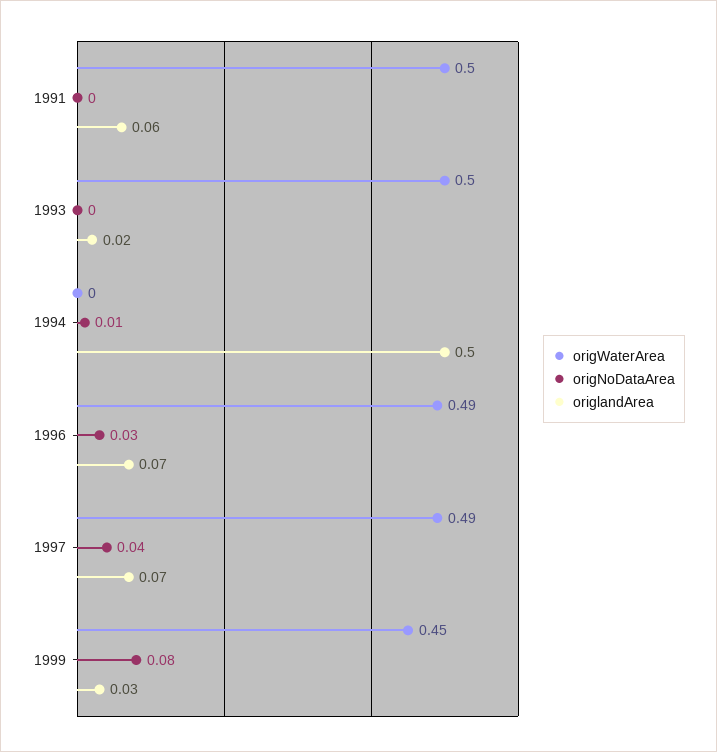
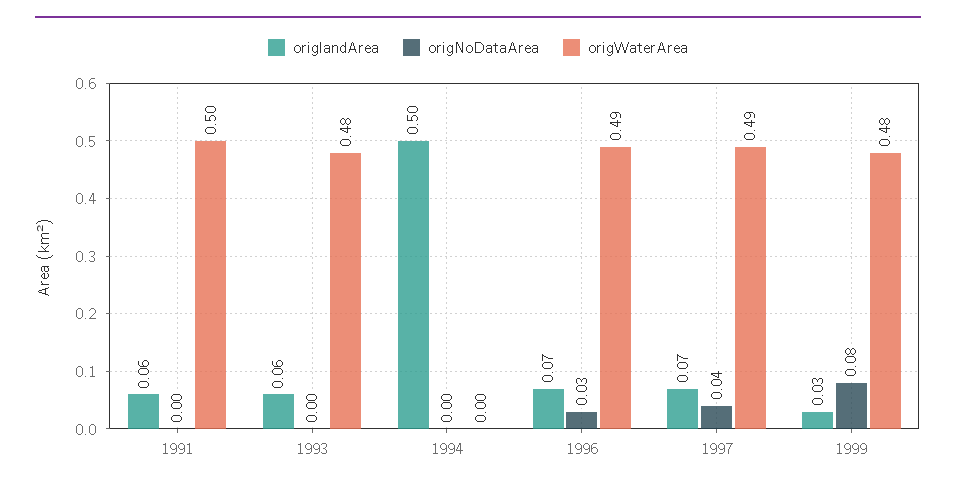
  {
    "origWaterArea": {
      "1991": 0.5,
-     "1993": 0.5,
+     "1993": 0.48,
      "1994": 0,
      "1996": 0.49,
      "1997": 0.49,
-     "1999": 0.45
+     "1999": 0.48
    },
    "origNoDataArea": {
      "1991": 0,
      "1993": 0,
-     "1994": 0.01,
+     "1994": 0,
      "1996": 0.03,
      "1997": 0.04,
      "1999": 0.08
    },
    "origlandArea": {
      "1991": 0.06,
-     "1993": 0.02,
+     "1993": 0.06,
      "1994": 0.5,
      "1996": 0.07,
      "1997": 0.07,
      "1999": 0.03
    }
  }

